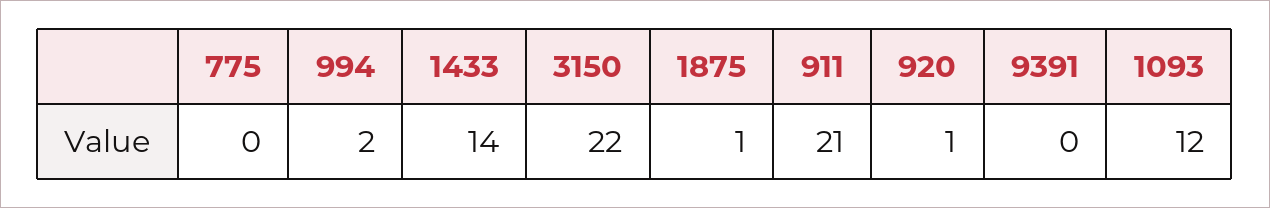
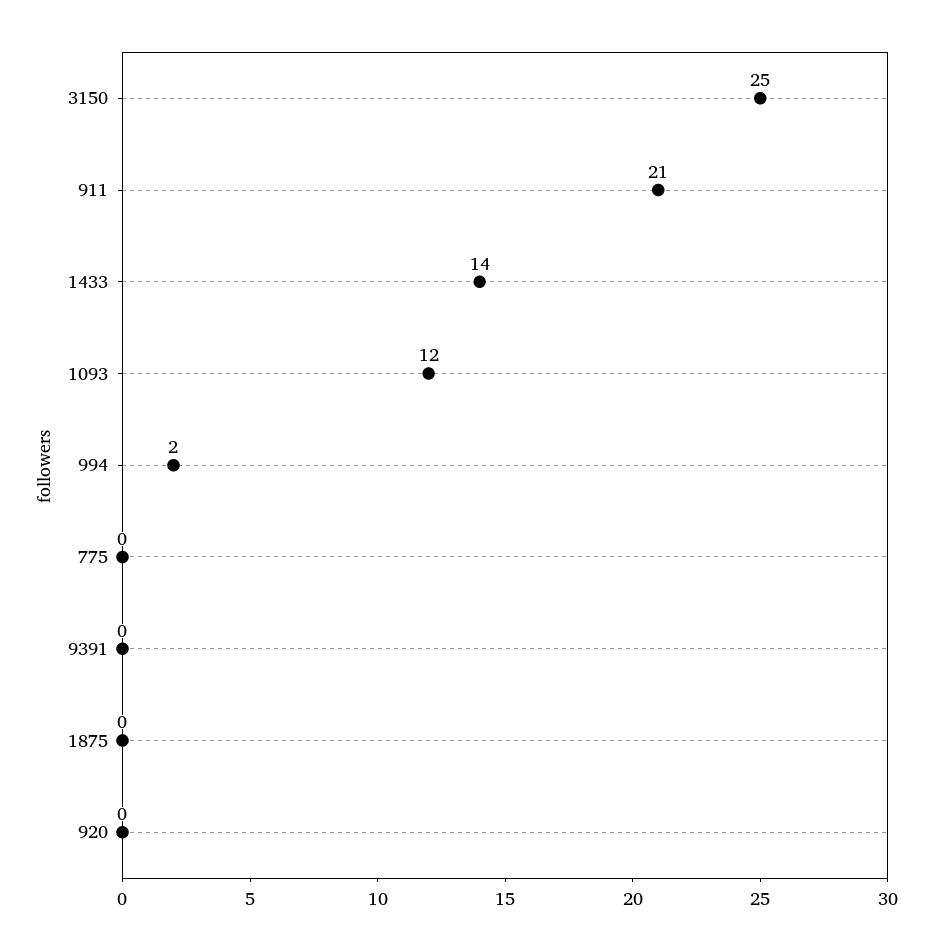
  {
    "775": 0,
    "994": 2,
    "1433": 14,
-   "3150": 22,
+   "3150": 25,
-   "1875": 1,
+   "1875": 0,
    "911": 21,
-   "920": 1,
+   "920": 0,
    "9391": 0,
    "1093": 12
  }

